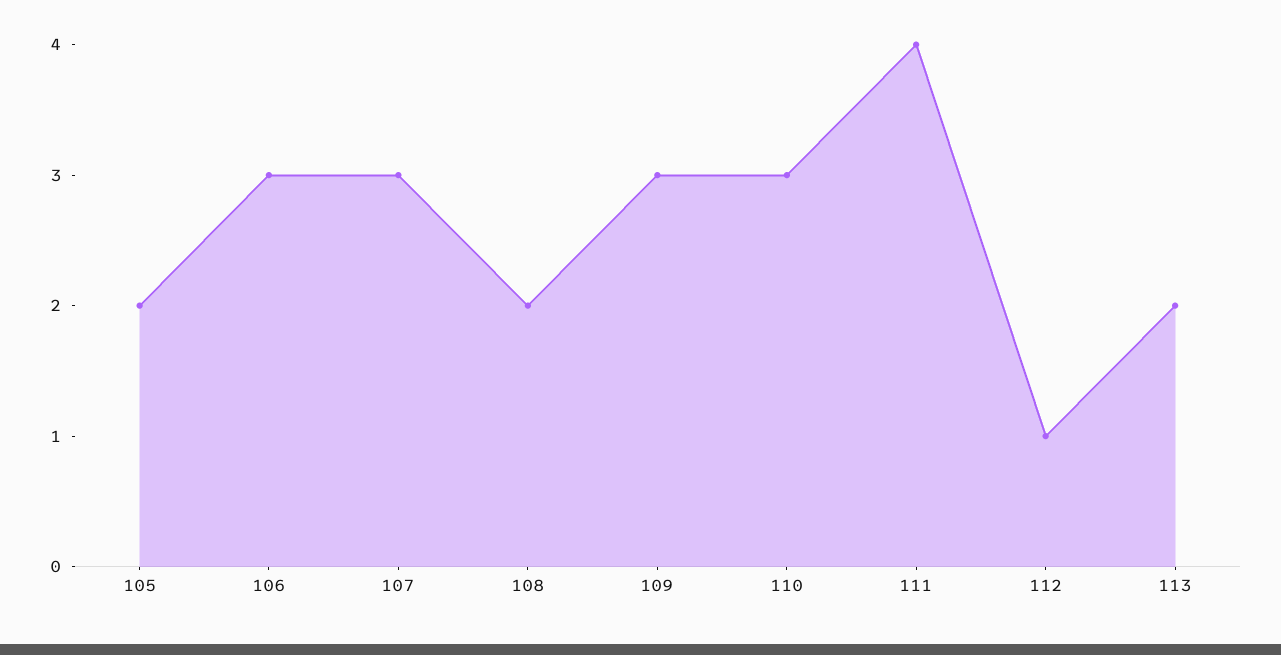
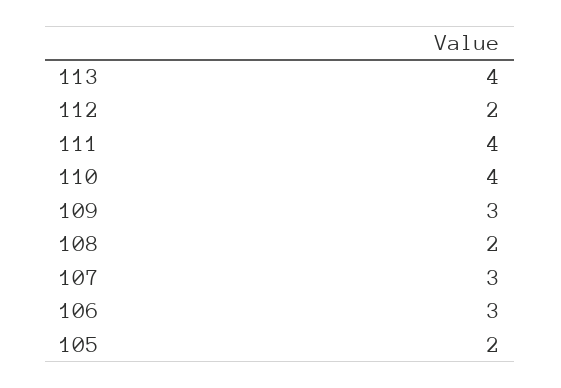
  {
    "105": 2,
    "106": 3,
    "107": 3,
    "108": 2,
    "109": 3,
-   "110": 3,
+   "110": 4,
    "111": 4,
-   "112": 1,
+   "112": 2,
-   "113": 2
+   "113": 4
  }

